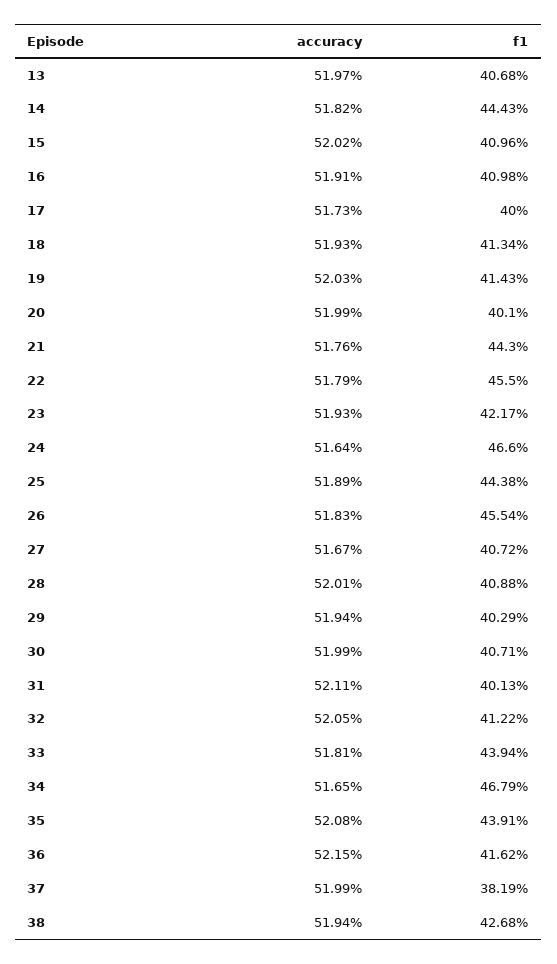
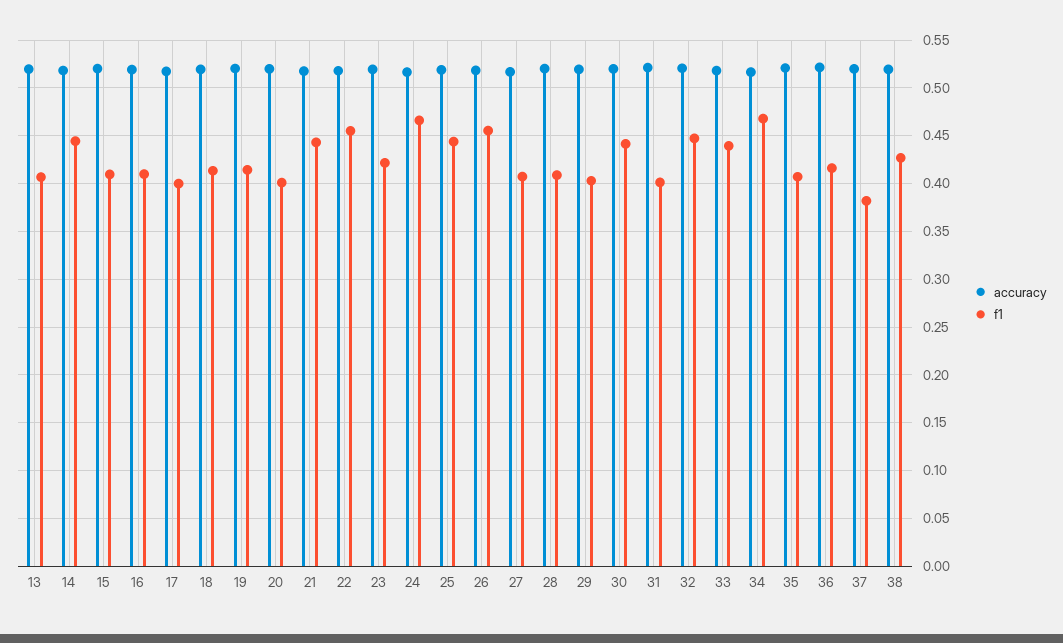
  {
    "accuracy": {
      "13": 0.5197,
      "14": 0.5182,
      "15": 0.5202,
      "16": 0.5191,
      "17": 0.5173,
      "18": 0.5193,
      "19": 0.5203,
      "20": 0.5199,
      "21": 0.5176,
      "22": 0.5179,
      "23": 0.5193,
      "24": 0.5164,
      "25": 0.5189,
      "26": 0.5183,
      "27": 0.5167,
      "28": 0.5201,
      "29": 0.5194,
      "30": 0.5199,
      "31": 0.5211,
      "32": 0.5205,
      "33": 0.5181,
      "34": 0.5165,
      "35": 0.5208,
      "36": 0.5215,
      "37": 0.5199,
      "38": 0.5194
    },
    "f1": {
      "13": 0.4068,
      "14": 0.4443,
      "15": 0.4096,
      "16": 0.4098,
      "17": 0.4,
      "18": 0.4134,
      "19": 0.4143,
      "20": 0.401,
      "21": 0.443,
      "22": 0.455,
      "23": 0.4217,
      "24": 0.466,
      "25": 0.4438,
      "26": 0.4554,
      "27": 0.4072,
      "28": 0.4088,
      "29": 0.4029,
-     "30": 0.4071,
+     "30": 0.44,
      "31": 0.4013,
-     "32": 0.4122,
+     "32": 0.45,
      "33": 0.4394,
      "34": 0.4679,
-     "35": 0.4391,
+     "35": 0.41,
      "36": 0.4162,
      "37": 0.3819,
      "38": 0.4268
    }
  }

